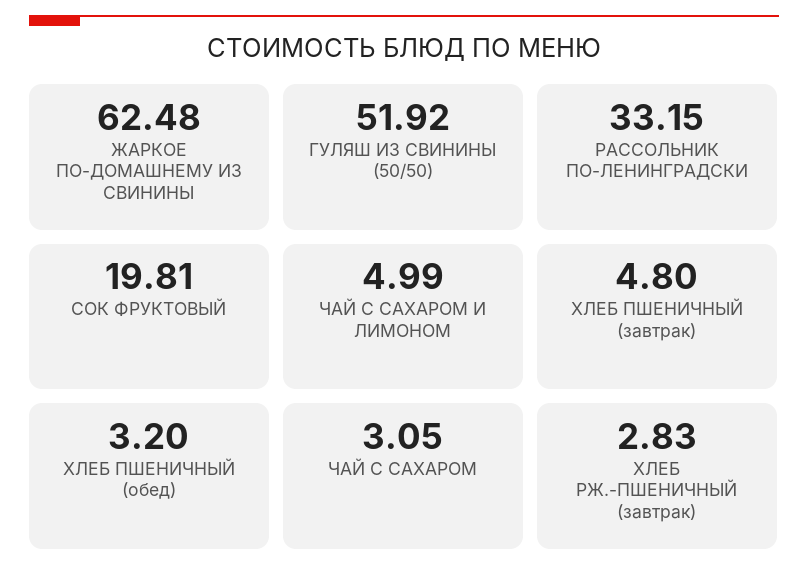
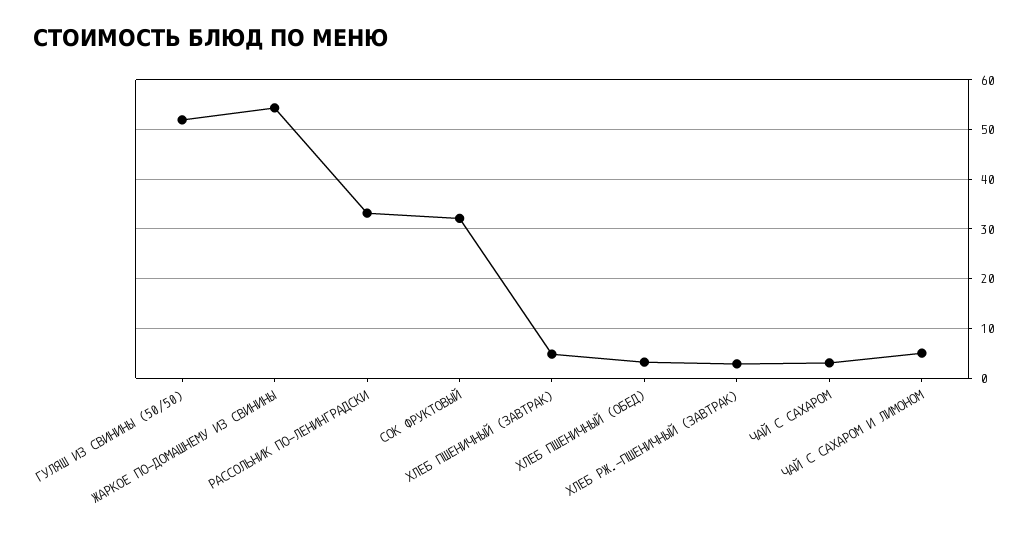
  {
-   "ЖАРКОЕ ПО-ДОМАШНЕМУ ИЗ СВИНИНЫ": 62.48,
+   "ЖАРКОЕ ПО-ДОМАШНЕМУ ИЗ СВИНИНЫ": 54,
    "ГУЛЯШ ИЗ СВИНИНЫ (50/50)": 51.92,
    "РАССОЛЬНИК ПО-ЛЕНИНГРАДСКИ": 33.15,
-   "СОК ФРУКТОВЫЙ": 19.81,
+   "СОК ФРУКТОВЫЙ": 32,
    "ЧАЙ С САХАРОМ И ЛИМОНОМ": 4.99,
    "ХЛЕБ ПШЕНИЧНЫЙ (завтрак)": 4.8,
    "ХЛЕБ ПШЕНИЧНЫЙ (обед)": 3.2,
    "ЧАЙ С САХАРОМ": 3.05,
    "ХЛЕБ РЖ.-ПШЕНИЧНЫЙ (завтрак)": 2.83
  }

